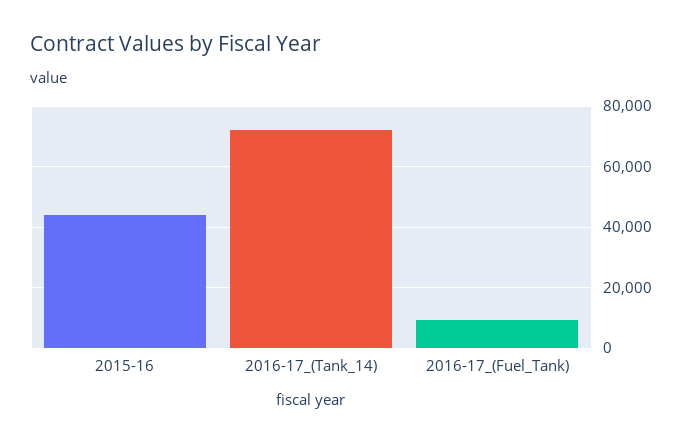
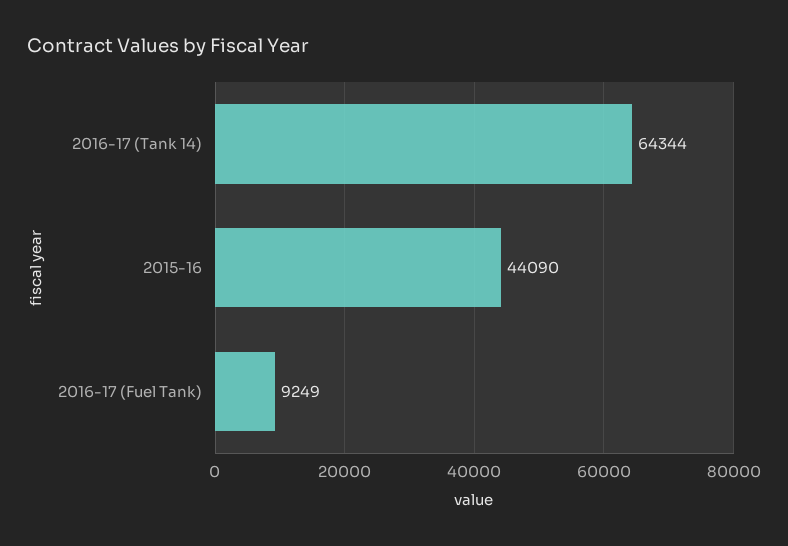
  {
    "2015-16": 44090,
-   "2016-17_(Tank_14)": 72000,
+   "2016-17_(Tank_14)": 64344,
    "2016-17_(Fuel_Tank)": 9249
  }

